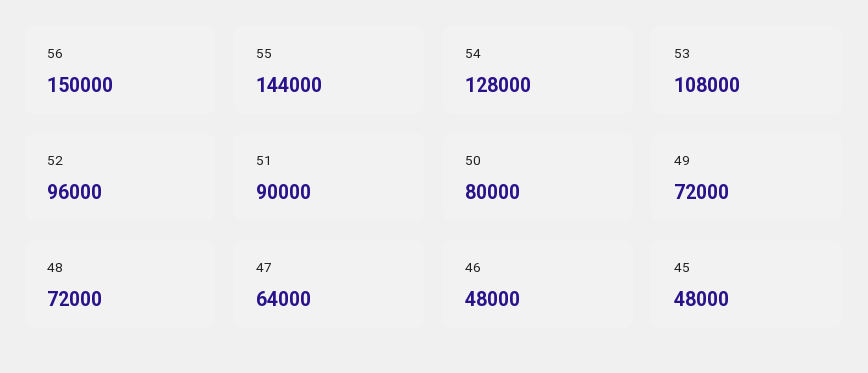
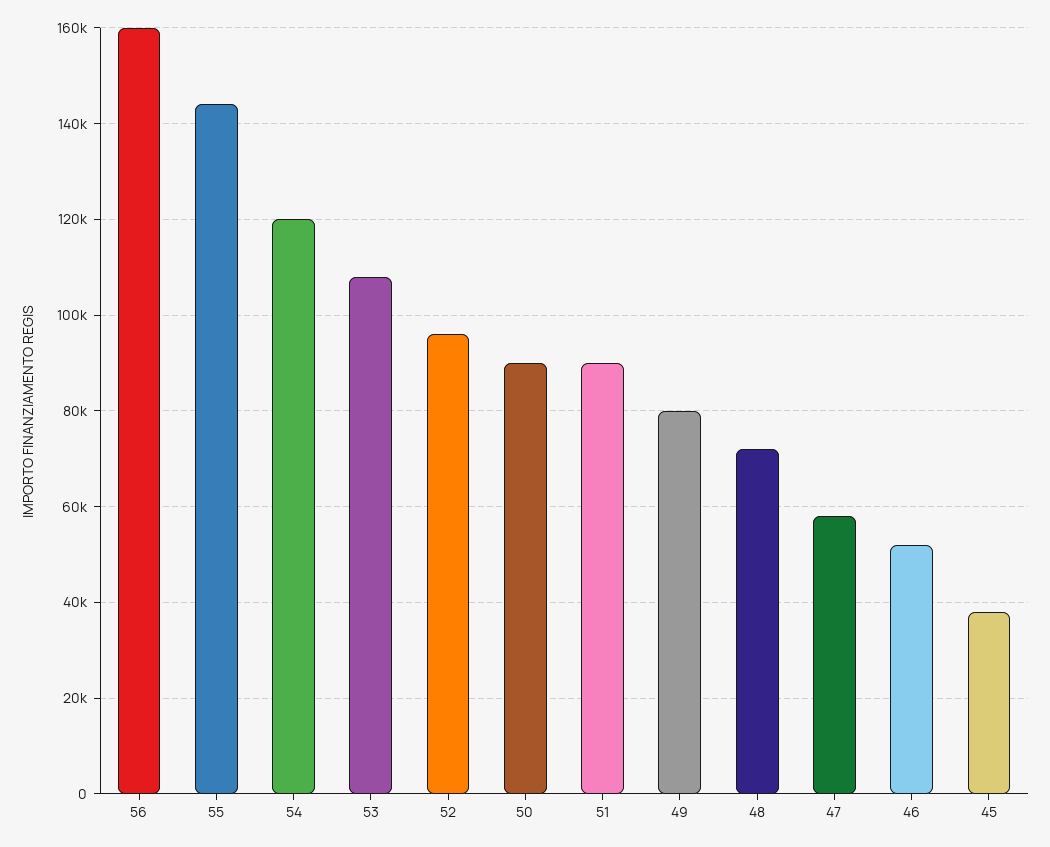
  {
-   "56": 150000,
+   "56": 160000,
    "55": 144000,
-   "54": 128000,
+   "54": 120000,
    "53": 108000,
    "52": 96000,
    "51": 90000,
-   "50": 80000,
+   "50": 90000,
-   "49": 72000,
+   "49": 80000,
    "48": 72000,
-   "47": 64000,
+   "47": 58000,
-   "46": 48000,
+   "46": 52000,
-   "45": 48000
+   "45": 38000
  }

